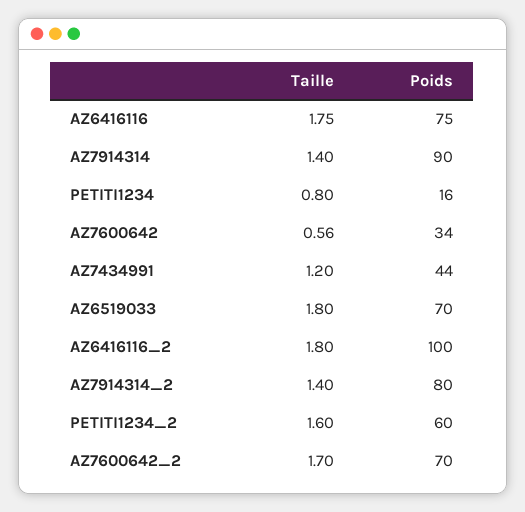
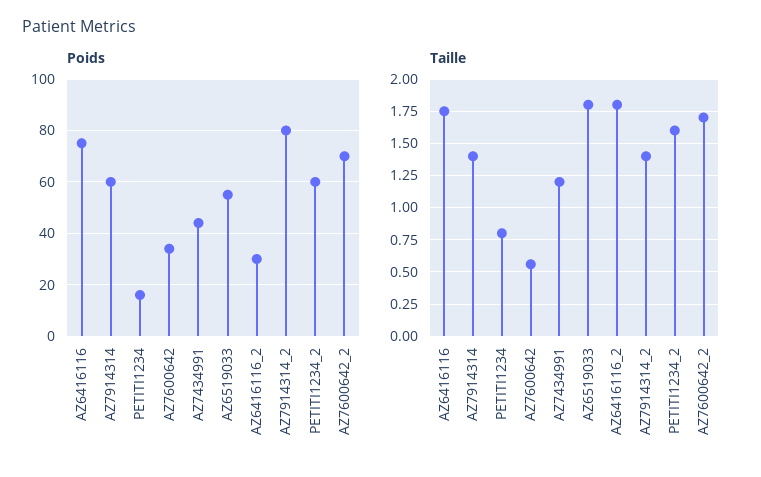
  {
    "Taille": {
      "AZ6416116": 1.75,
      "AZ7914314": 1.4,
      "PETITI1234": 0.8,
      "AZ7600642": 0.56,
      "AZ7434991": 1.2,
      "AZ6519033": 1.8,
      "AZ6416116_2": 1.8,
      "AZ7914314_2": 1.4,
      "PETITI1234_2": 1.6,
      "AZ7600642_2": 1.7
    },
    "Poids": {
      "AZ6416116": 75,
-     "AZ7914314": 90,
+     "AZ7914314": 60,
      "PETITI1234": 16,
      "AZ7600642": 34,
      "AZ7434991": 44,
-     "AZ6519033": 70,
+     "AZ6519033": 55,
-     "AZ6416116_2": 100,
+     "AZ6416116_2": 30,
      "AZ7914314_2": 80,
      "PETITI1234_2": 60,
      "AZ7600642_2": 70
    }
  }

